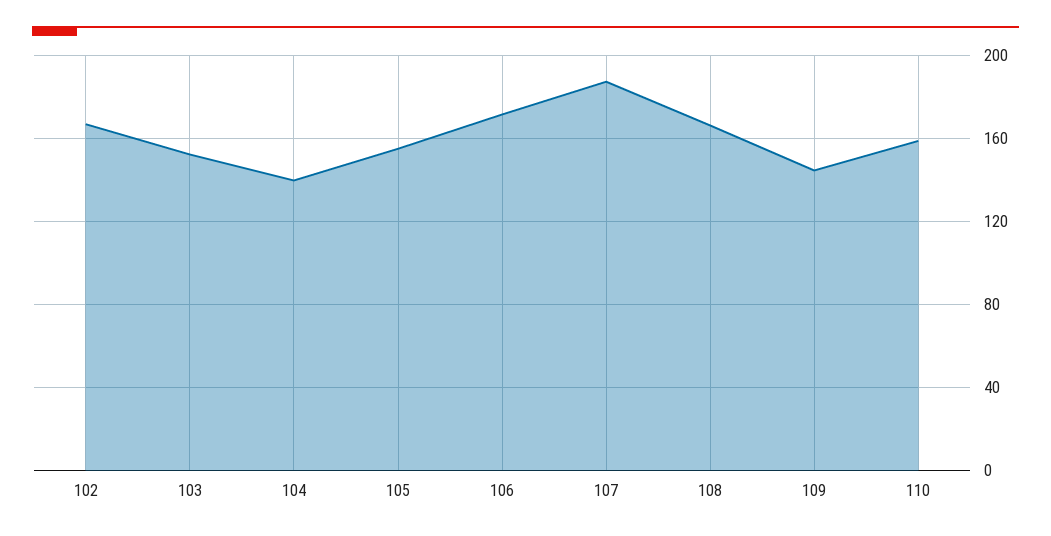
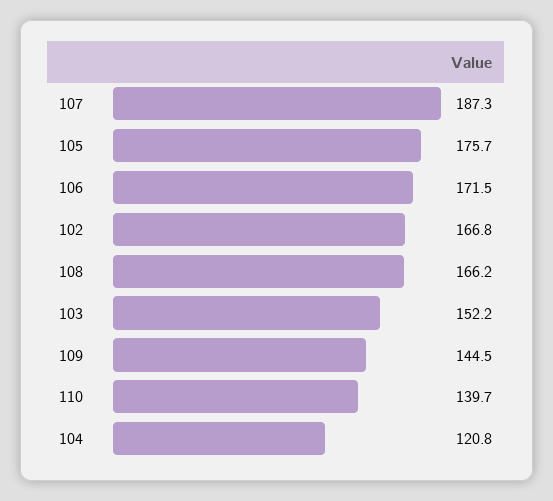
  {
    "102": 166.8,
    "103": 152.2,
-   "104": 140,
+   "104": 120.8,
-   "105": 155,
+   "105": 175.7,
    "106": 171.5,
    "107": 187.3,
    "108": 166.2,
    "109": 144.5,
-   "110": 160
+   "110": 139.7
  }

